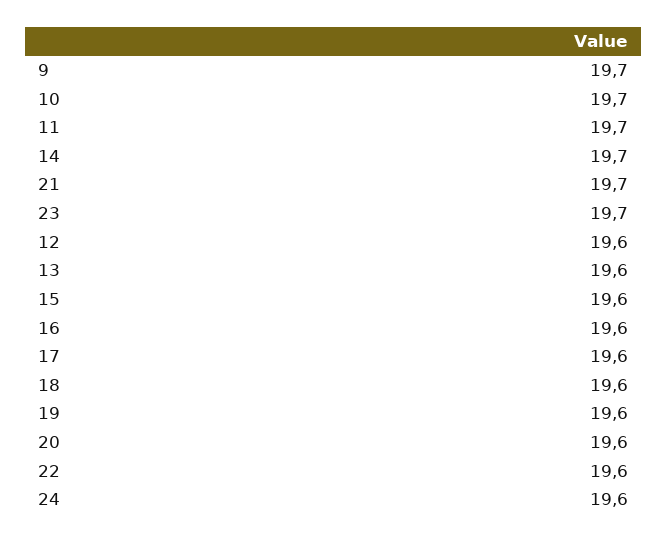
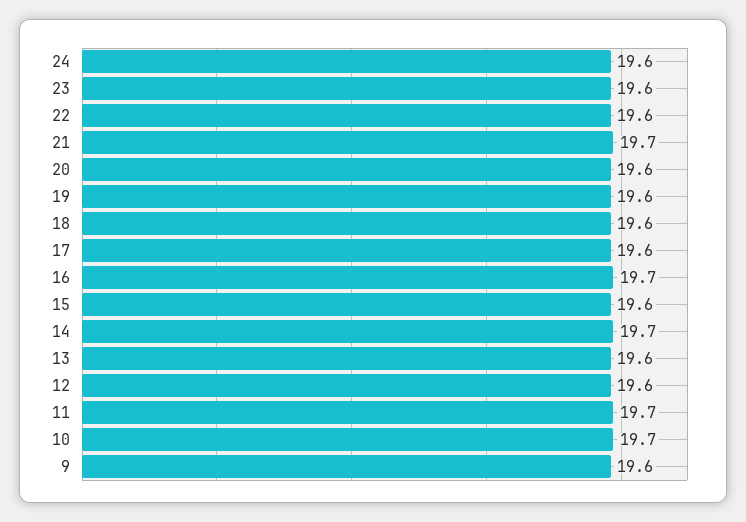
  {
-   "9": 19.7,
+   "9": 19.6,
    "10": 19.7,
    "11": 19.7,
    "14": 19.7,
    "21": 19.7,
-   "23": 19.7,
+   "23": 19.6,
    "12": 19.6,
    "13": 19.6,
    "15": 19.6,
-   "16": 19.6,
+   "16": 19.7,
    "17": 19.6,
    "18": 19.6,
    "19": 19.6,
    "20": 19.6,
    "22": 19.6,
    "24": 19.6
  }

